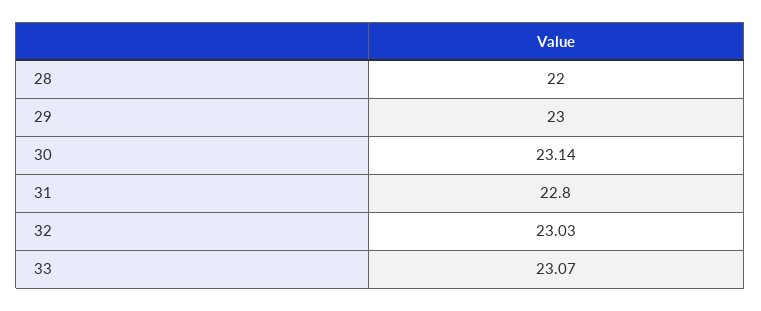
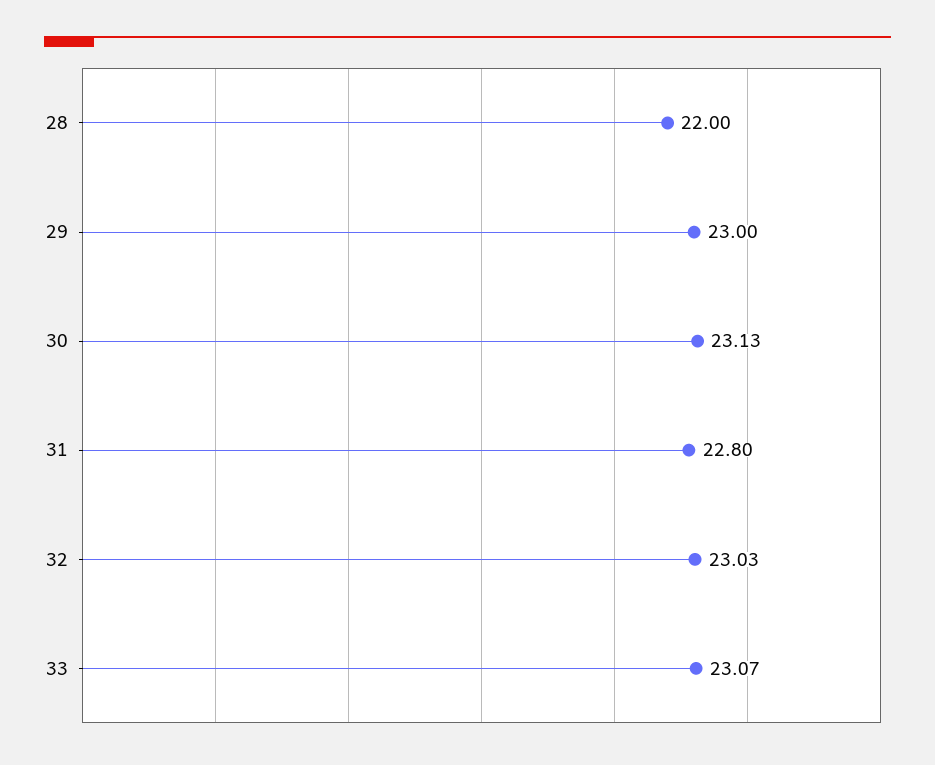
  {
    "28": 22,
    "29": 23,
-   "30": 23.14,
+   "30": 23.13,
    "31": 22.8,
    "32": 23.03,
    "33": 23.07
  }

